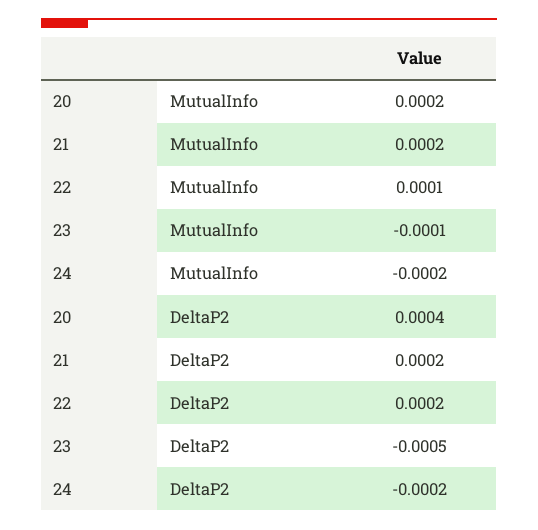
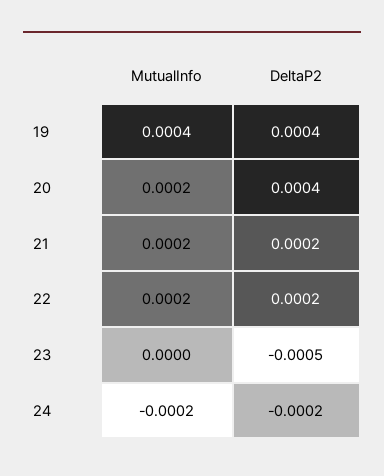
  {
    "20": {
      "MutualInfo": 0.0002,
      "DeltaP2": 0.0004
    },
    "21": {
      "MutualInfo": 0.0002,
      "DeltaP2": 0.0002
    },
    "22": {
-     "MutualInfo": 0.0001,
+     "MutualInfo": 0.0002,
      "DeltaP2": 0.0002
    },
    "23": {
-     "MutualInfo": -0.0001,
+     "MutualInfo": 0,
      "DeltaP2": -0.0005
    },
    "24": {
      "MutualInfo": -0.0002,
      "DeltaP2": -0.0002
-   }
+   },
+   "19": {
+     "MutualInfo": 0.0004,
+     "DeltaP2": 0.0004
+   }
  }

